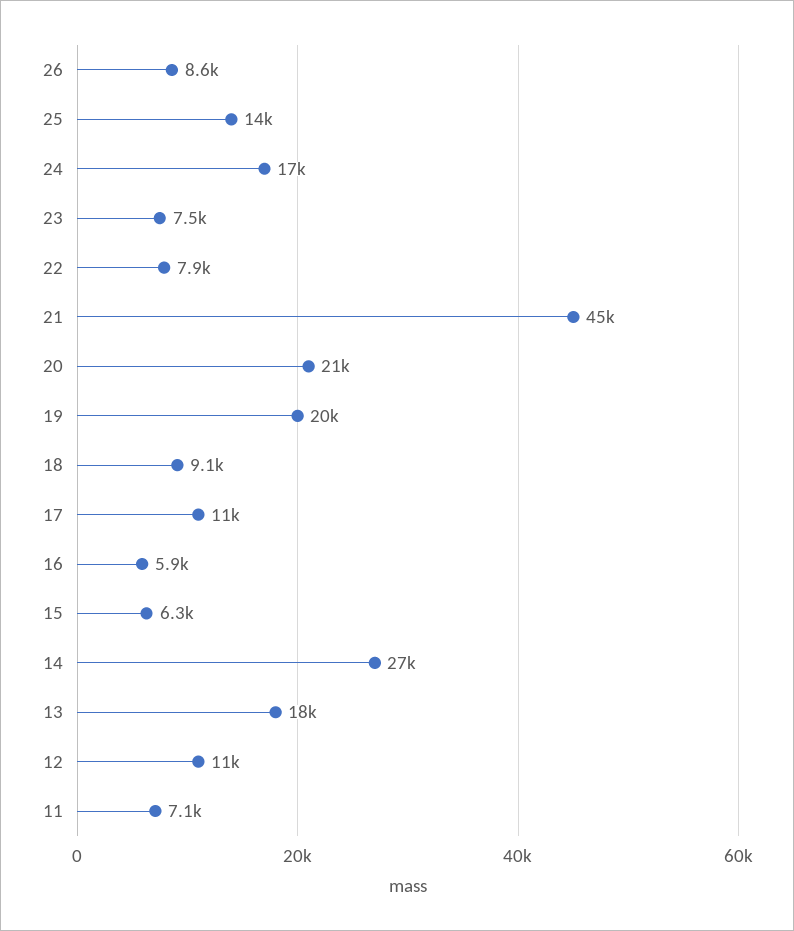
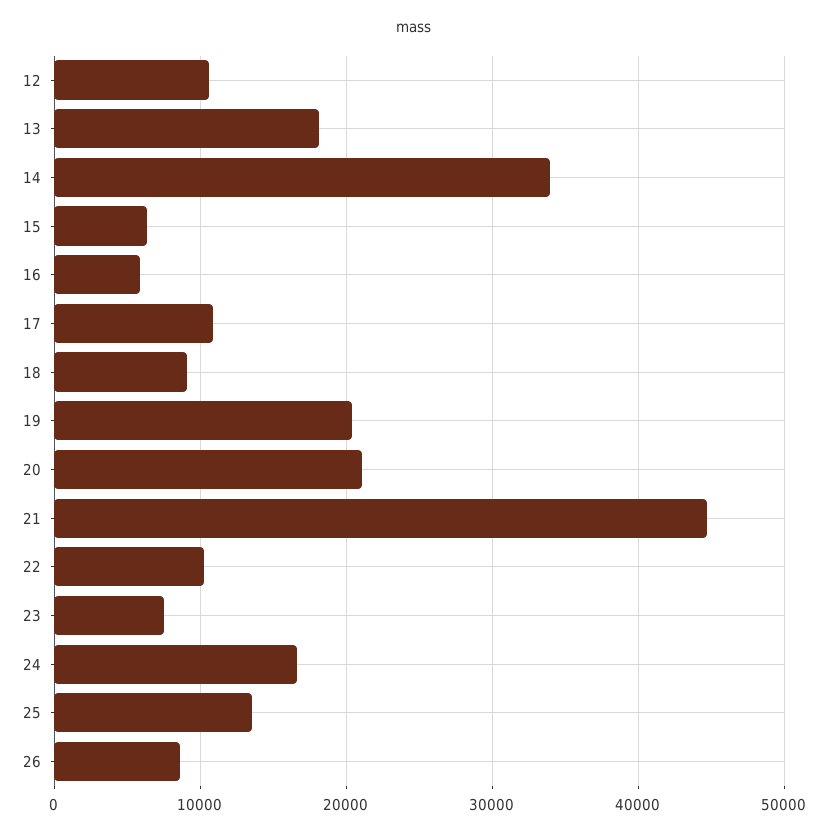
  {
    "26": 8600,
    "25": 14000,
    "24": 17000,
    "23": 7500,
-   "22": 7900,
+   "22": 10000,
    "21": 45000,
    "20": 21000,
    "19": 20000,
    "18": 9100,
    "17": 11000,
    "16": 5900,
    "15": 6300,
-   "14": 27000,
+   "14": 34000,
    "13": 18000,
-   "12": 11000,
+   "12": 11000
-   "11": 7100
  }

